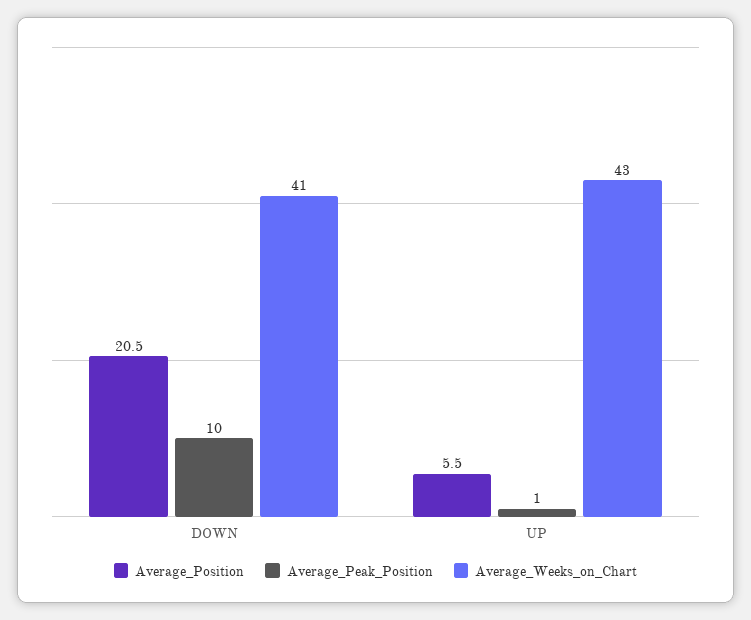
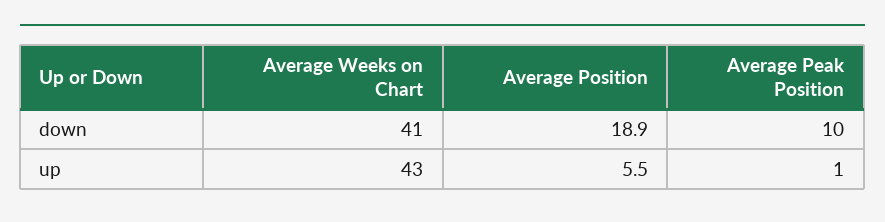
  {
    "Average_Position": {
-     "DOWN": 20.5,
+     "DOWN": 18.9,
      "UP": 5.5
    },
    "Average_Peak_Position": {
      "DOWN": 10,
      "UP": 1
    },
    "Average_Weeks_on_Chart": {
      "DOWN": 41,
      "UP": 43
    }
  }

